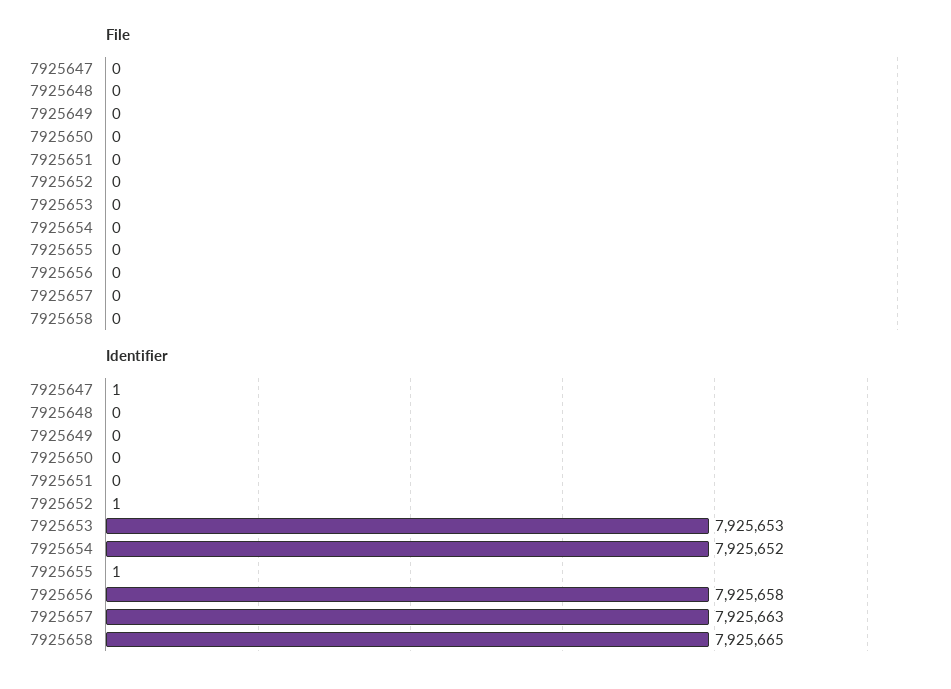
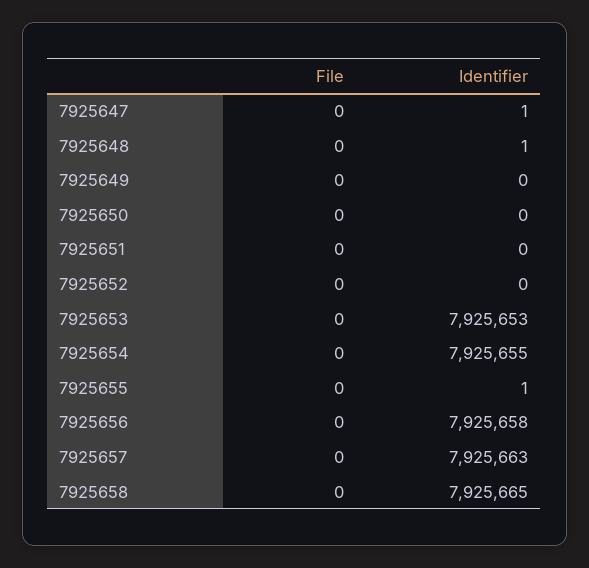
  {
    "File": {
      "7925647": 0,
      "7925648": 0,
      "7925649": 0,
      "7925650": 0,
      "7925651": 0,
      "7925652": 0,
      "7925653": 0,
      "7925654": 0,
      "7925655": 0,
      "7925656": 0,
      "7925657": 0,
      "7925658": 0
    },
    "Identifier": {
      "7925647": 1,
-     "7925648": 0,
+     "7925648": 1,
      "7925649": 0,
      "7925650": 0,
      "7925651": 0,
-     "7925652": 1,
+     "7925652": 0,
      "7925653": 7925653,
-     "7925654": 7925652,
+     "7925654": 7925655,
      "7925655": 1,
      "7925656": 7925658,
      "7925657": 7925663,
      "7925658": 7925665
    }
  }

